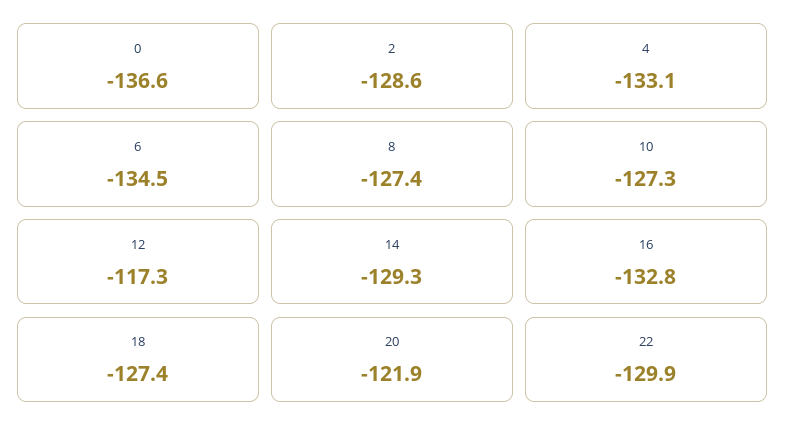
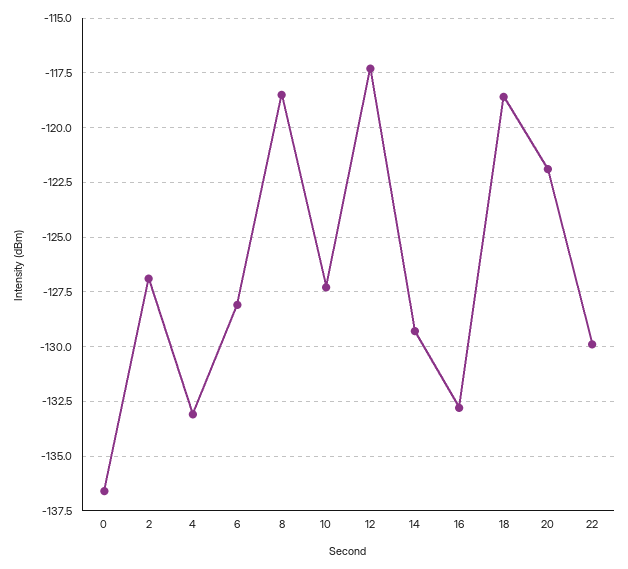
  {
    "0": -136.6,
-   "2": -128.6,
+   "2": -127,
    "4": -133.1,
-   "6": -134.5,
+   "6": -128,
-   "8": -127.4,
+   "8": -118.5,
    "10": -127.3,
    "12": -117.3,
    "14": -129.3,
    "16": -132.8,
-   "18": -127.4,
+   "18": -118.5,
    "20": -121.9,
    "22": -129.9
  }

